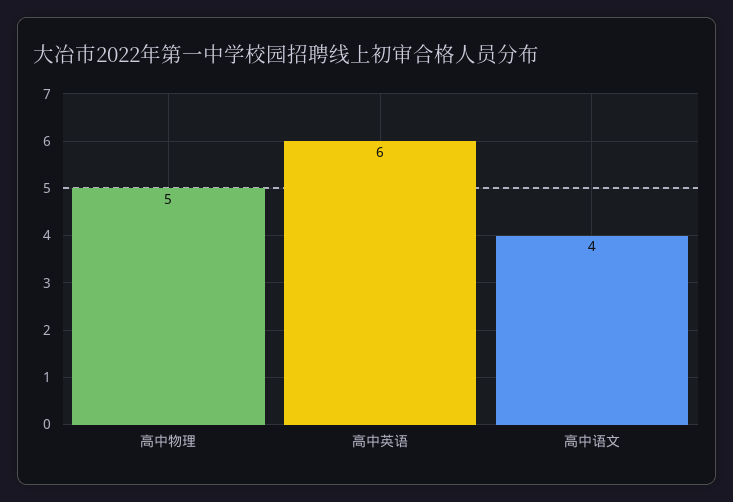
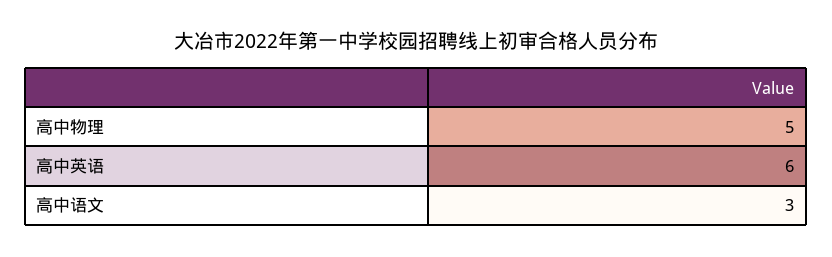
  {
    "高中物理": 5,
    "高中英语": 6,
-   "高中语文": 4
+   "高中语文": 3
  }

